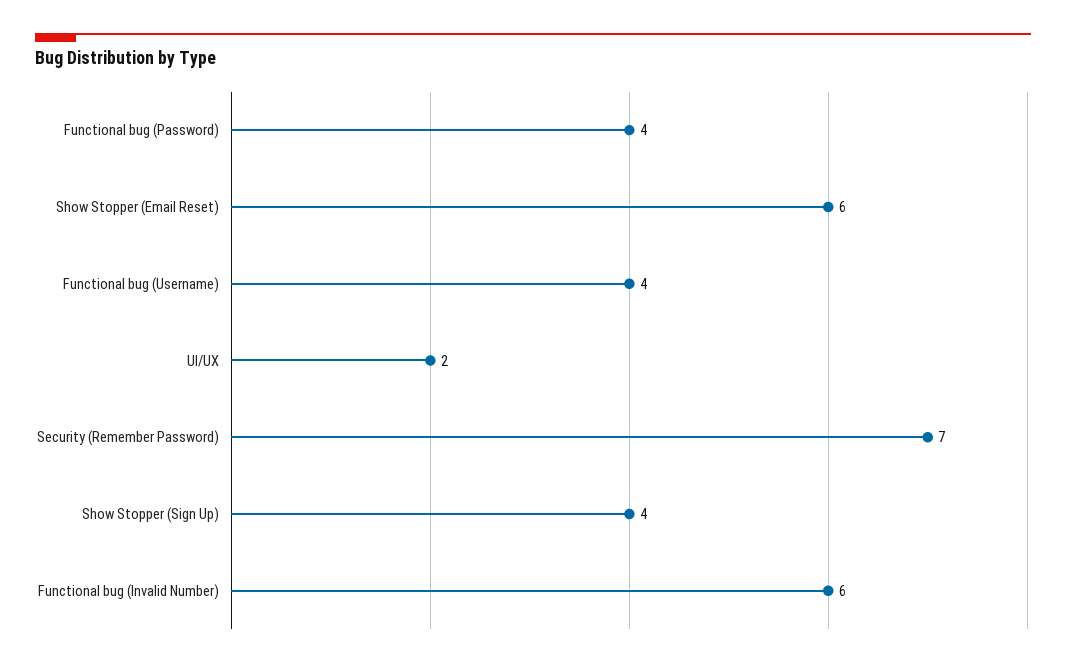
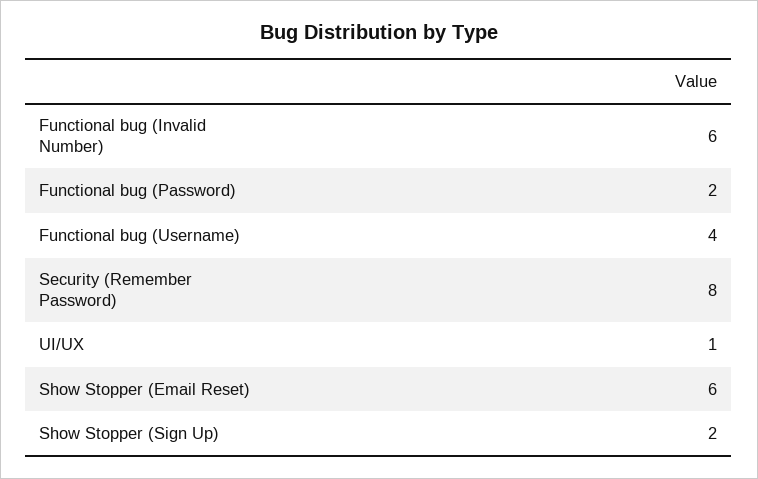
  {
-   "Functional bug (Password)": 4,
+   "Functional bug (Password)": 2,
    "Show Stopper (Email Reset)": 6,
    "Functional bug (Username)": 4,
-   "UI/UX": 2,
+   "UI/UX": 1,
-   "Security (Remember Password)": 7,
+   "Security (Remember Password)": 8,
-   "Show Stopper (Sign Up)": 4,
+   "Show Stopper (Sign Up)": 2,
    "Functional bug (Invalid Number)": 6
  }

